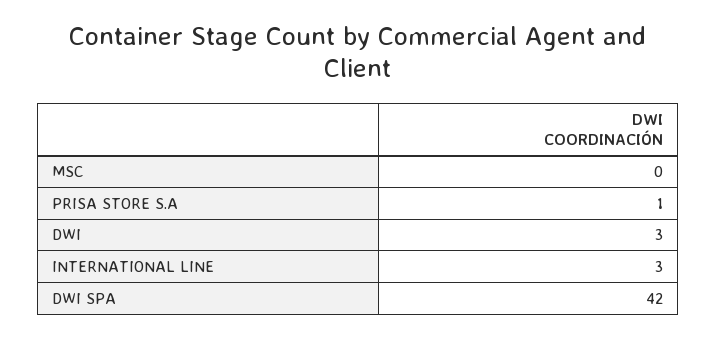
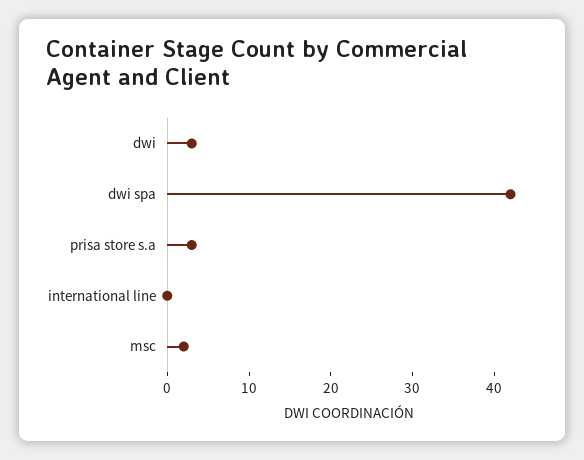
  {
-   "MSC": 0,
+   "MSC": 2,
-   "PRISA STORE S.A": 1,
+   "PRISA STORE S.A": 3,
    "DWI": 3,
-   "INTERNATIONAL LINE": 3,
+   "INTERNATIONAL LINE": 0,
    "DWI SPA": 42
  }

